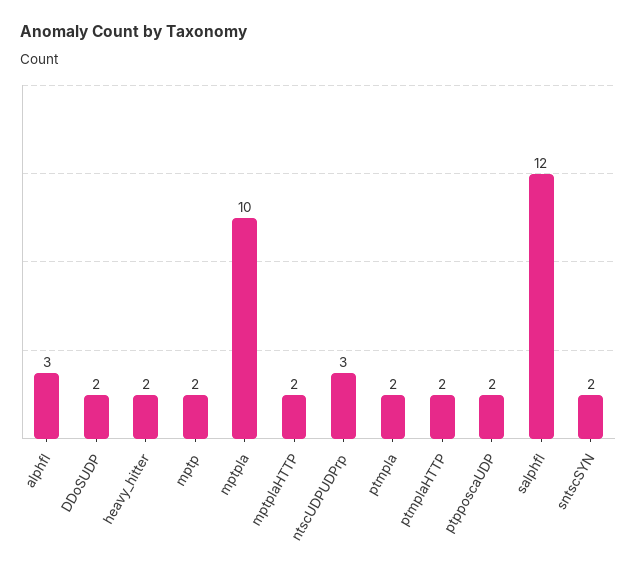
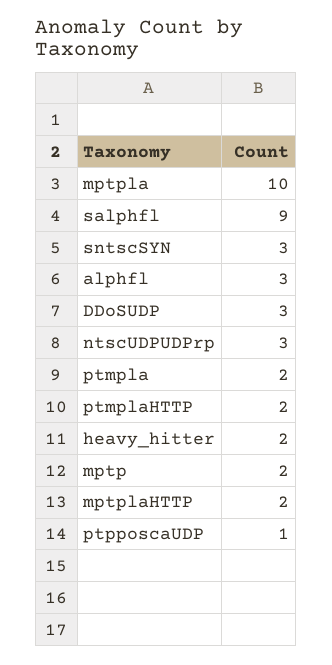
  {
    "alphfl": 3,
-   "DDoSUDP": 2,
+   "DDoSUDP": 3,
    "heavy_hitter": 2,
    "mptp": 2,
    "mptpla": 10,
    "mptplaHTTP": 2,
    "ntscUDPUDPrp": 3,
    "ptmpla": 2,
    "ptmplaHTTP": 2,
-   "ptpposcaUDP": 2,
+   "ptpposcaUDP": 1,
-   "salphfl": 12,
+   "salphfl": 9,
-   "sntscSYN": 2
+   "sntscSYN": 3
  }

